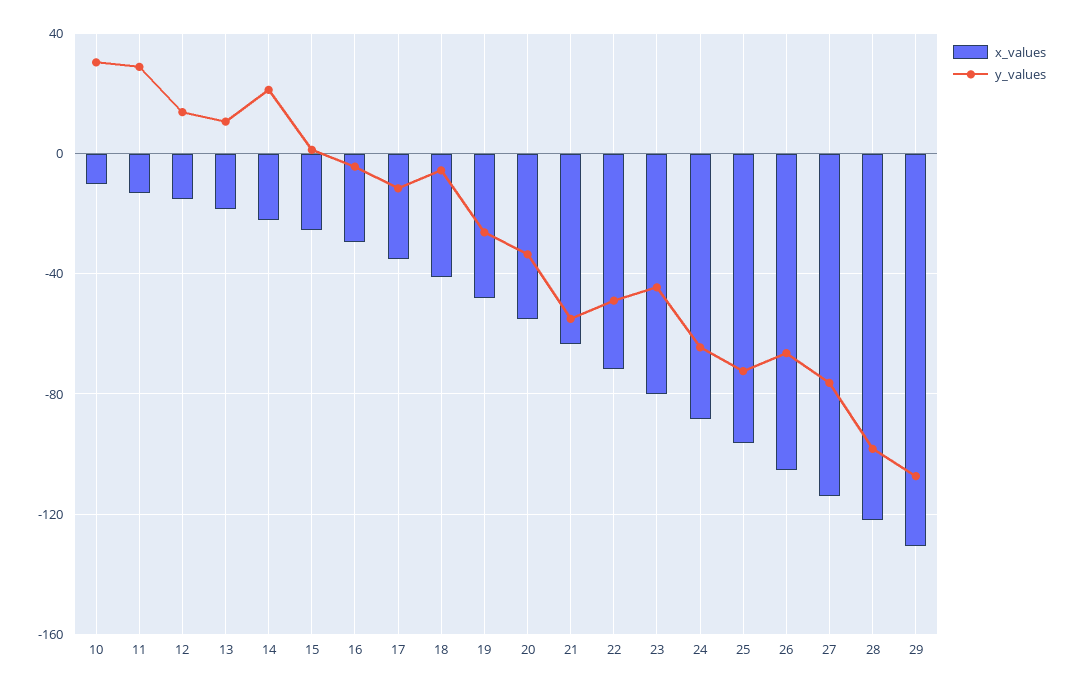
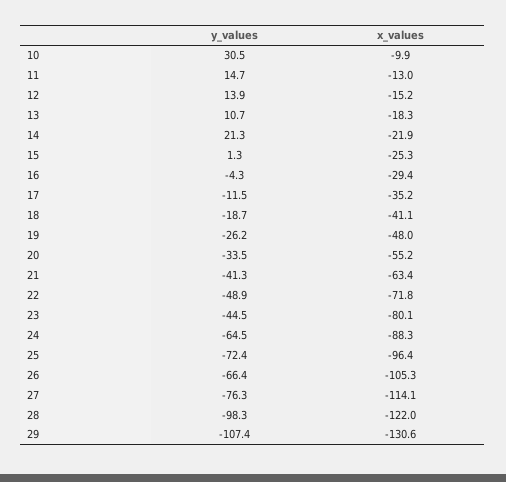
  {
    "x_values": {
      "10": -9.9,
      "11": -13,
      "12": -15.2,
      "13": -18.3,
      "14": -21.9,
      "15": -25.3,
      "16": -29.4,
      "17": -35.2,
      "18": -41.1,
      "19": -48,
      "20": -55.2,
      "21": -63.4,
      "22": -71.8,
      "23": -80.1,
      "24": -88.3,
      "25": -96.4,
      "26": -105.3,
      "27": -114.1,
      "28": -122,
      "29": -130.6
    },
    "y_values": {
      "10": 30.5,
-     "11": 30,
+     "11": 14.7,
      "12": 13.9,
      "13": 10.7,
      "14": 21.3,
      "15": 1.3,
      "16": -4.3,
      "17": -11.5,
-     "18": -5,
+     "18": -18.7,
      "19": -26.2,
      "20": -33.5,
-     "21": -55,
+     "21": -41.3,
      "22": -48.9,
      "23": -44.5,
      "24": -64.5,
      "25": -72.4,
      "26": -66.4,
      "27": -76.3,
      "28": -98.3,
      "29": -107.4
    }
  }

